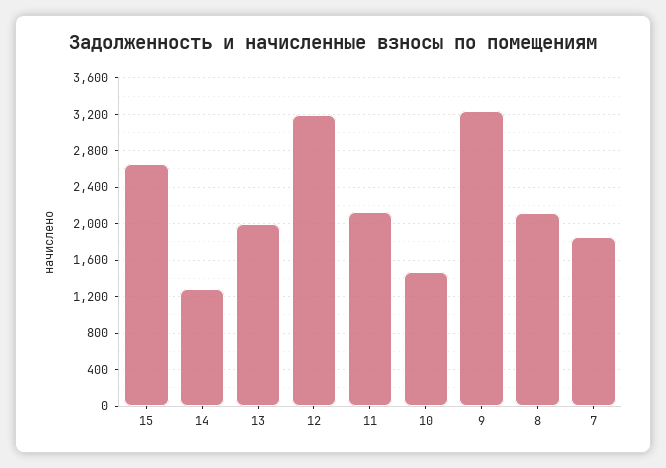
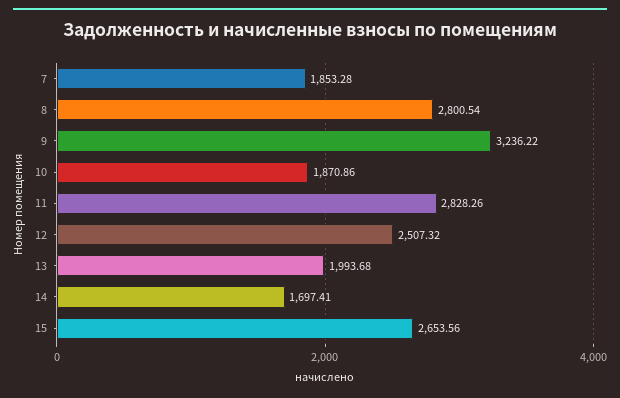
  {
    "15": 2653.56,
-   "14": 1300,
+   "14": 1697.41,
    "13": 1993.68,
-   "12": 3200,
+   "12": 2507.32,
-   "11": 2100,
+   "11": 2828.26,
-   "10": 1500,
+   "10": 1870.86,
    "9": 3236.22,
-   "8": 2100,
+   "8": 2800.54,
    "7": 1853.28
  }

